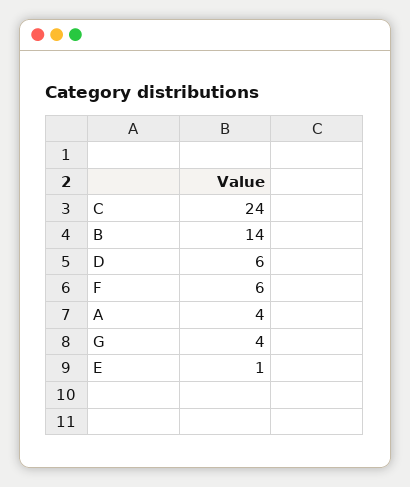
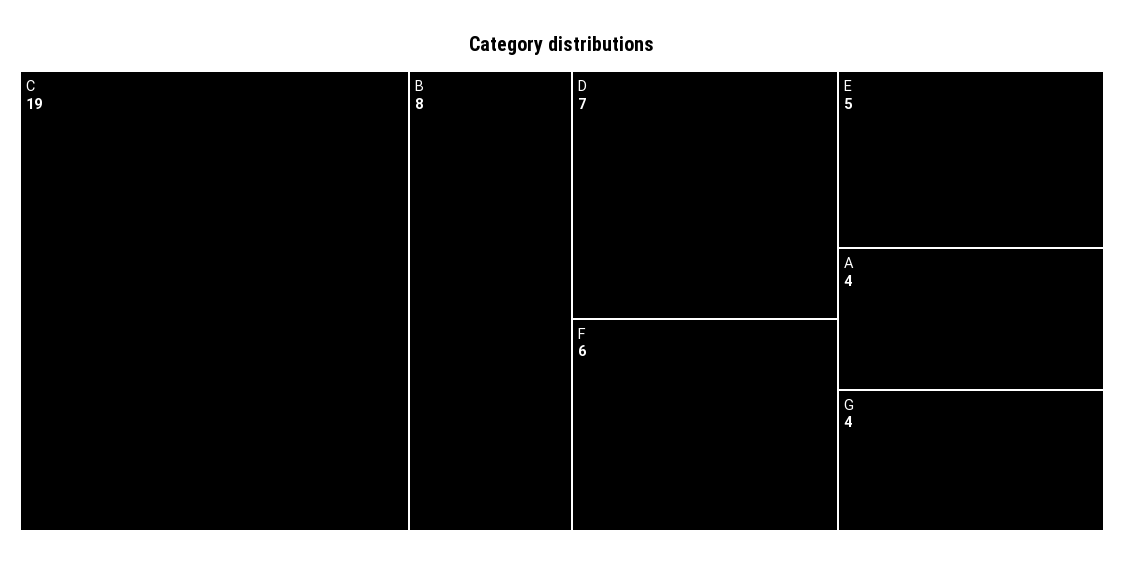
  {
-   "C": 24,
+   "C": 19,
-   "B": 14,
+   "B": 8,
-   "D": 6,
+   "D": 7,
    "F": 6,
    "A": 4,
    "G": 4,
-   "E": 1
+   "E": 5
  }

